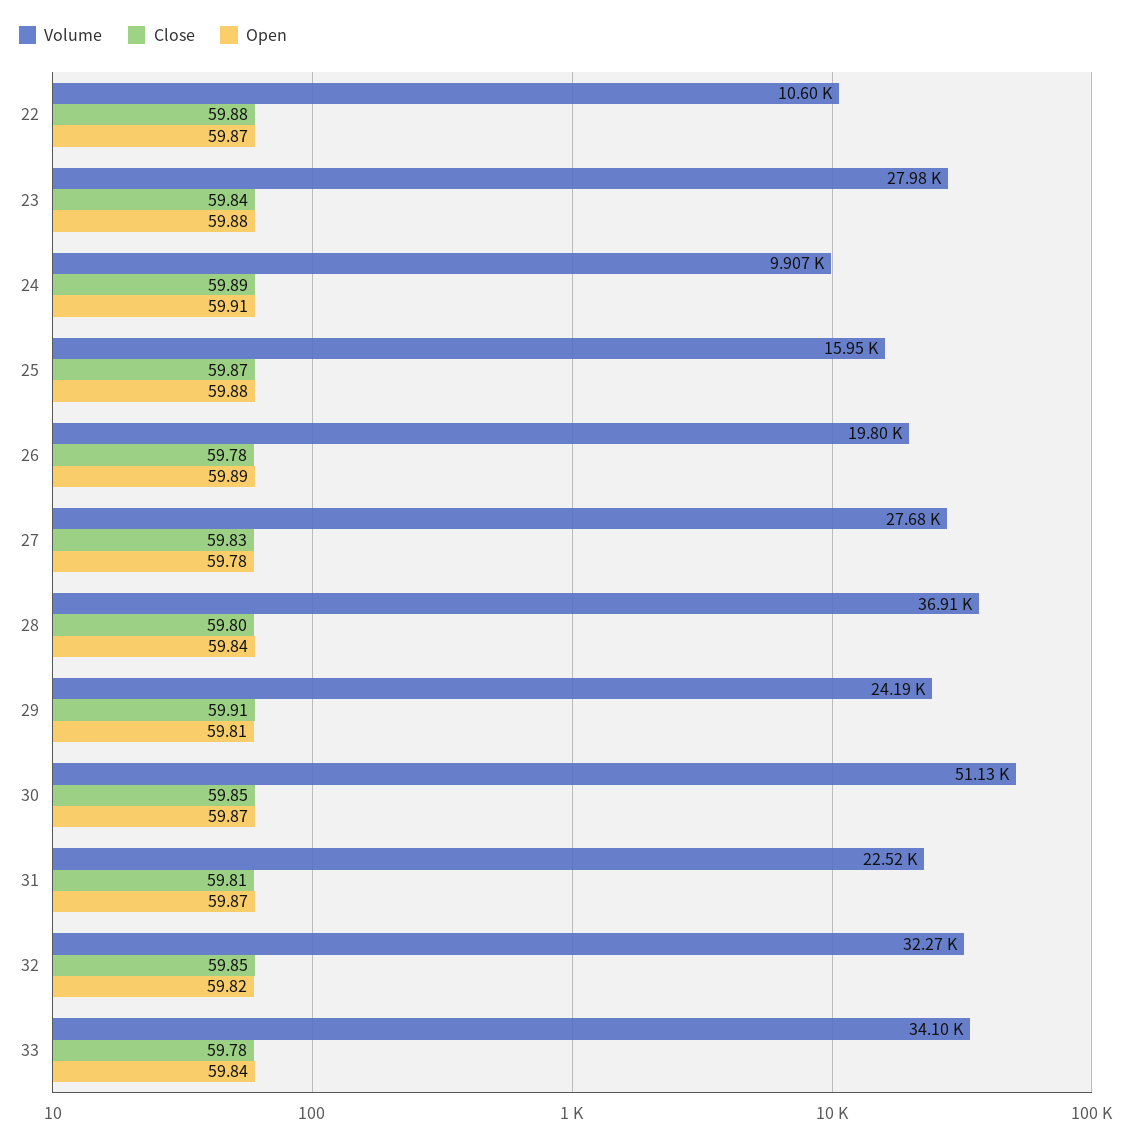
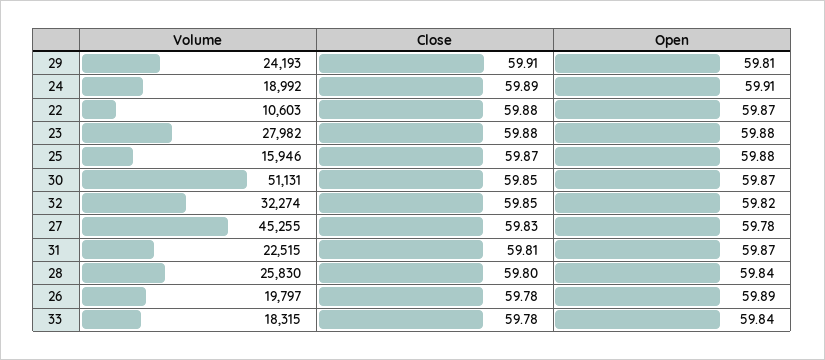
  {
    "Volume": {
      "22": 10603,
      "23": 27982,
-     "24": 9907,
+     "24": 18992,
      "25": 15946,
      "26": 19797,
-     "27": 27680,
+     "27": 45255,
-     "28": 36910,
+     "28": 25830,
      "29": 24193,
      "30": 51131,
      "31": 22515,
      "32": 32274,
-     "33": 34100
+     "33": 18315
    },
    "Close": {
      "22": 59.88,
-     "23": 59.84,
+     "23": 59.88,
      "24": 59.89,
      "25": 59.87,
      "26": 59.78,
      "27": 59.83,
      "28": 59.8,
      "29": 59.91,
      "30": 59.85,
      "31": 59.81,
      "32": 59.85,
      "33": 59.78
    },
    "Open": {
      "22": 59.87,
      "23": 59.88,
      "24": 59.91,
      "25": 59.88,
      "26": 59.89,
      "27": 59.78,
      "28": 59.84,
      "29": 59.81,
      "30": 59.87,
      "31": 59.87,
      "32": 59.82,
      "33": 59.84
    }
  }

